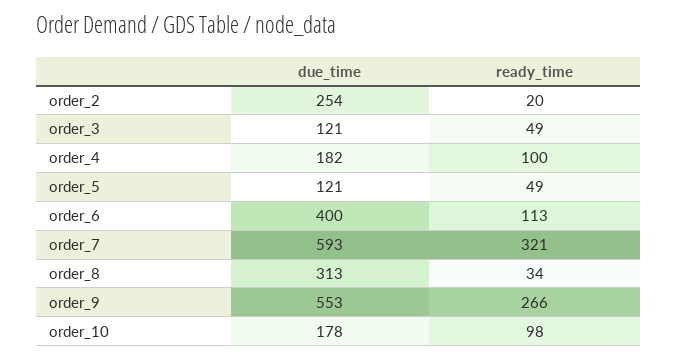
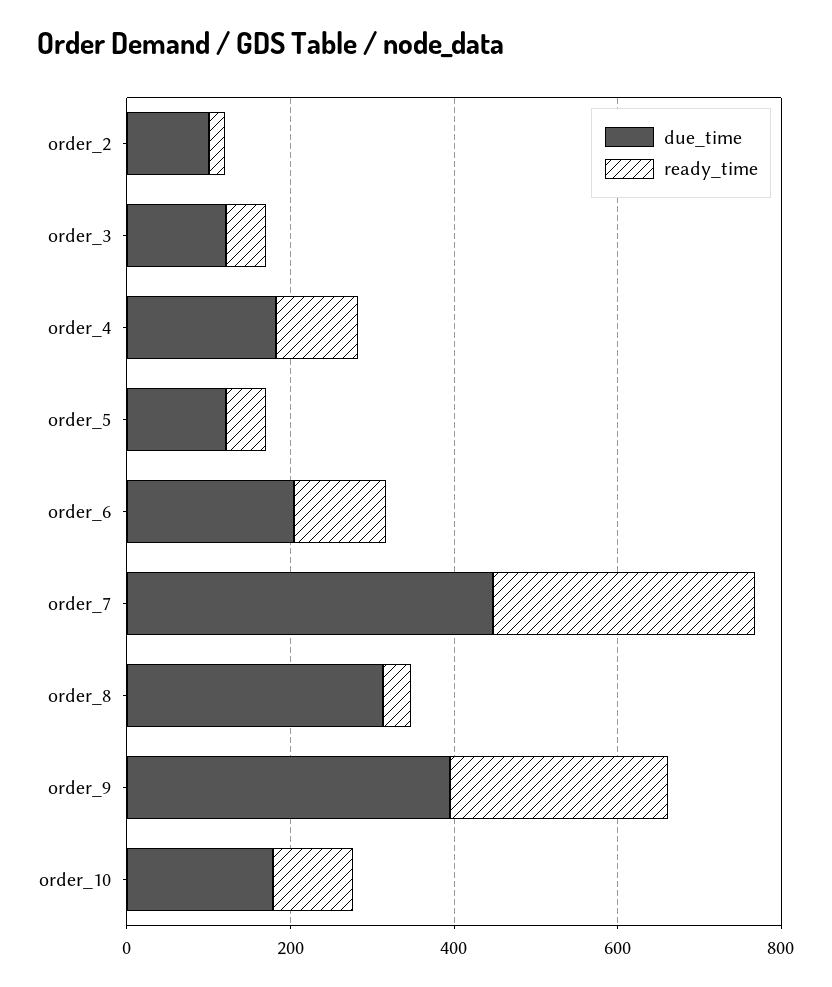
  {
    "due_time": {
-     "order_2": 254,
+     "order_2": 100,
      "order_3": 121,
      "order_4": 182,
      "order_5": 121,
-     "order_6": 400,
+     "order_6": 200,
-     "order_7": 593,
+     "order_7": 450,
      "order_8": 313,
-     "order_9": 553,
+     "order_9": 400,
      "order_10": 178
    },
    "ready_time": {
      "order_2": 20,
      "order_3": 49,
      "order_4": 100,
      "order_5": 49,
      "order_6": 113,
      "order_7": 321,
      "order_8": 34,
      "order_9": 266,
      "order_10": 98
    }
  }

